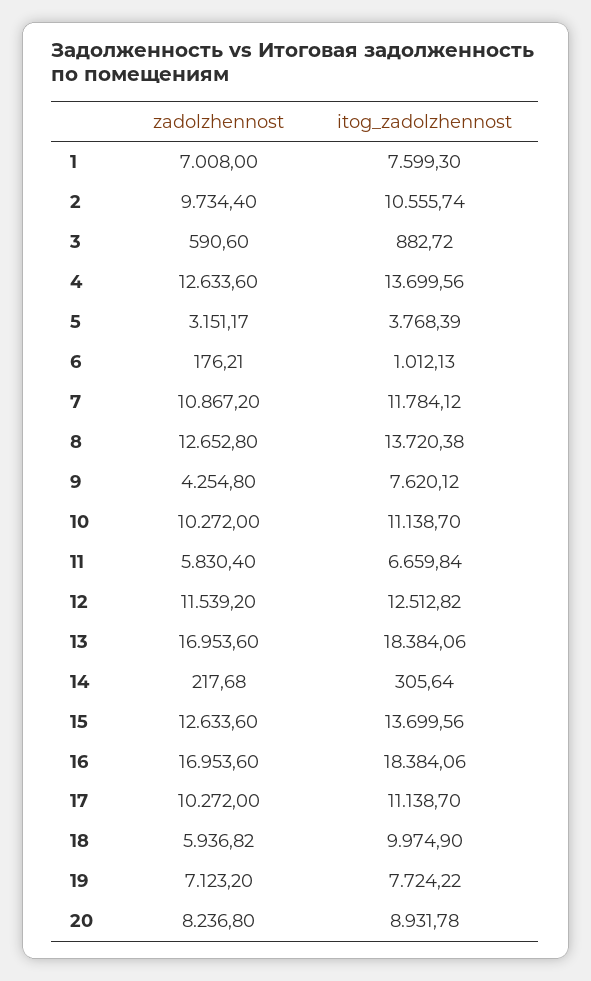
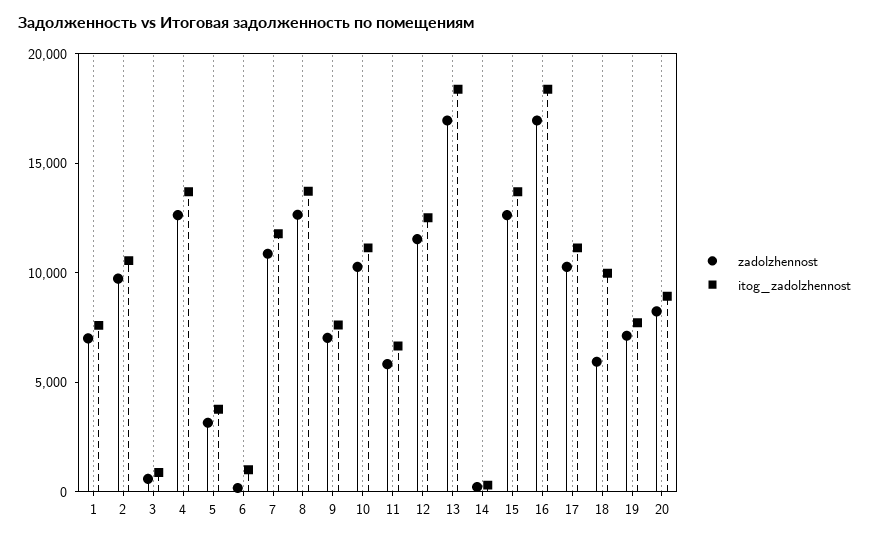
  {
    "zadolzhennost": {
      "1": 7008,
      "2": 9734.4,
      "3": 590.6,
      "4": 12633.6,
      "5": 3151.17,
      "6": 176.21,
      "7": 10867.2,
      "8": 12652.8,
-     "9": 4254.8,
+     "9": 7000,
      "10": 10272,
      "11": 5830.4,
      "12": 11539.2,
      "13": 16953.6,
      "14": 217.68,
      "15": 12633.6,
      "16": 16953.6,
      "17": 10272,
      "18": 5936.82,
      "19": 7123.2,
      "20": 8236.8
    },
    "itog_zadolzhennost": {
      "1": 7599.3,
      "2": 10555.74,
      "3": 882.72,
      "4": 13699.56,
      "5": 3768.39,
      "6": 1012.13,
      "7": 11784.12,
      "8": 13720.38,
      "9": 7620.12,
      "10": 11138.7,
      "11": 6659.84,
      "12": 12512.82,
      "13": 18384.06,
      "14": 305.64,
      "15": 13699.56,
      "16": 18384.06,
      "17": 11138.7,
      "18": 9974.9,
      "19": 7724.22,
      "20": 8931.78
    }
  }

